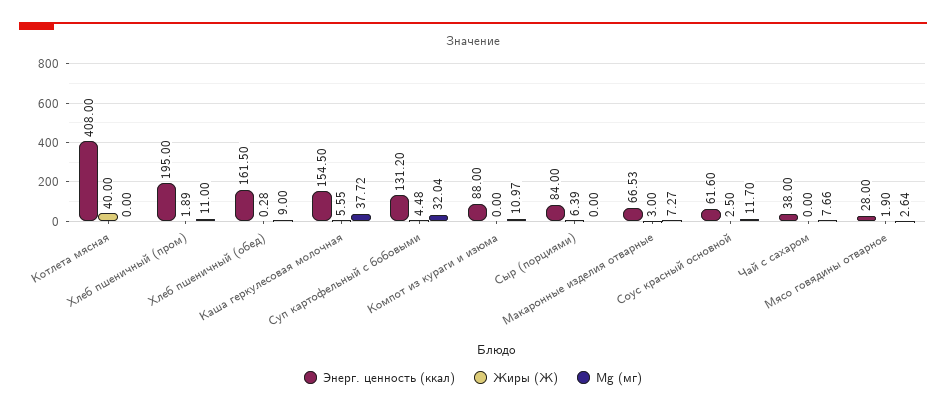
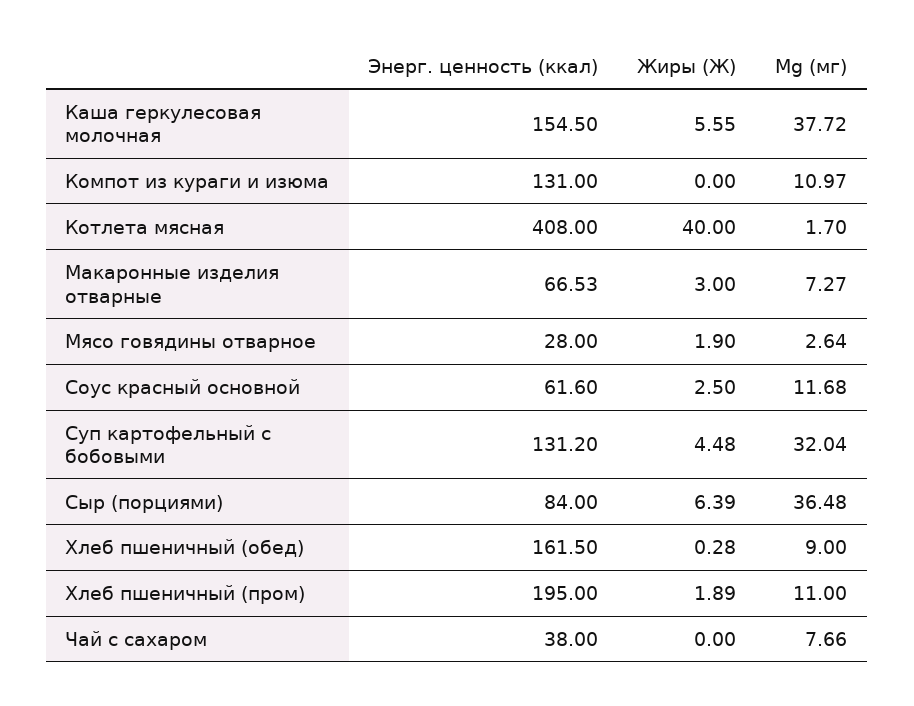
  {
    "Энерг. ценность (ккал)": {
      "Котлета мясная": 408,
      "Хлеб пшеничный (пром)": 195,
      "Хлеб пшеничный (обед)": 161.5,
      "Каша геркулесовая молочная": 154.5,
      "Суп картофельный с бобовыми": 131.2,
-     "Компот из кураги и изюма": 88,
+     "Компот из кураги и изюма": 131,
      "Сыр (порциями)": 84,
      "Макаронные изделия отварные": 66.53,
      "Соус красный основной": 61.6,
      "Чай с сахаром": 38,
      "Мясо говядины отварное": 28
    },
    "Жиры (Ж)": {
      "Котлета мясная": 40,
      "Хлеб пшеничный (пром)": 1.89,
      "Хлеб пшеничный (обед)": 0.28,
      "Каша геркулесовая молочная": 5.55,
      "Суп картофельный с бобовыми": 4.48,
      "Компот из кураги и изюма": 0,
      "Сыр (порциями)": 6.39,
      "Макаронные изделия отварные": 3,
      "Соус красный основной": 2.5,
      "Чай с сахаром": 0,
      "Мясо говядины отварное": 1.9
    },
    "Mg (мг)": {
-     "Котлета мясная": 0,
+     "Котлета мясная": 1.7,
      "Хлеб пшеничный (пром)": 11,
      "Хлеб пшеничный (обед)": 9,
      "Каша геркулесовая молочная": 37.72,
      "Суп картофельный с бобовыми": 32.04,
      "Компот из кураги и изюма": 10.97,
-     "Сыр (порциями)": 0,
+     "Сыр (порциями)": 36.48,
      "Макаронные изделия отварные": 7.27,
-     "Соус красный основной": 11.7,
+     "Соус красный основной": 11.68,
      "Чай с сахаром": 7.66,
      "Мясо говядины отварное": 2.64
    }
  }

